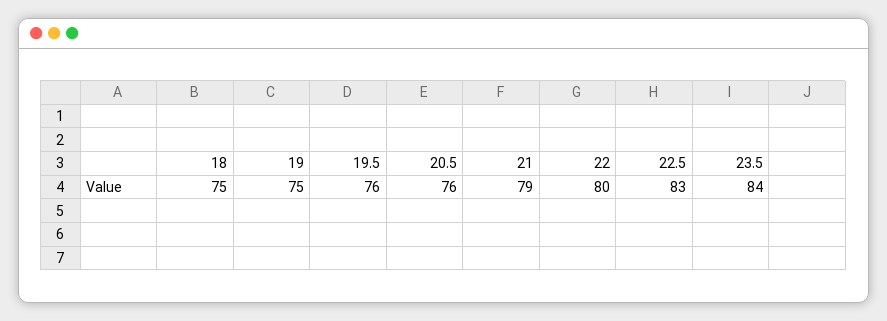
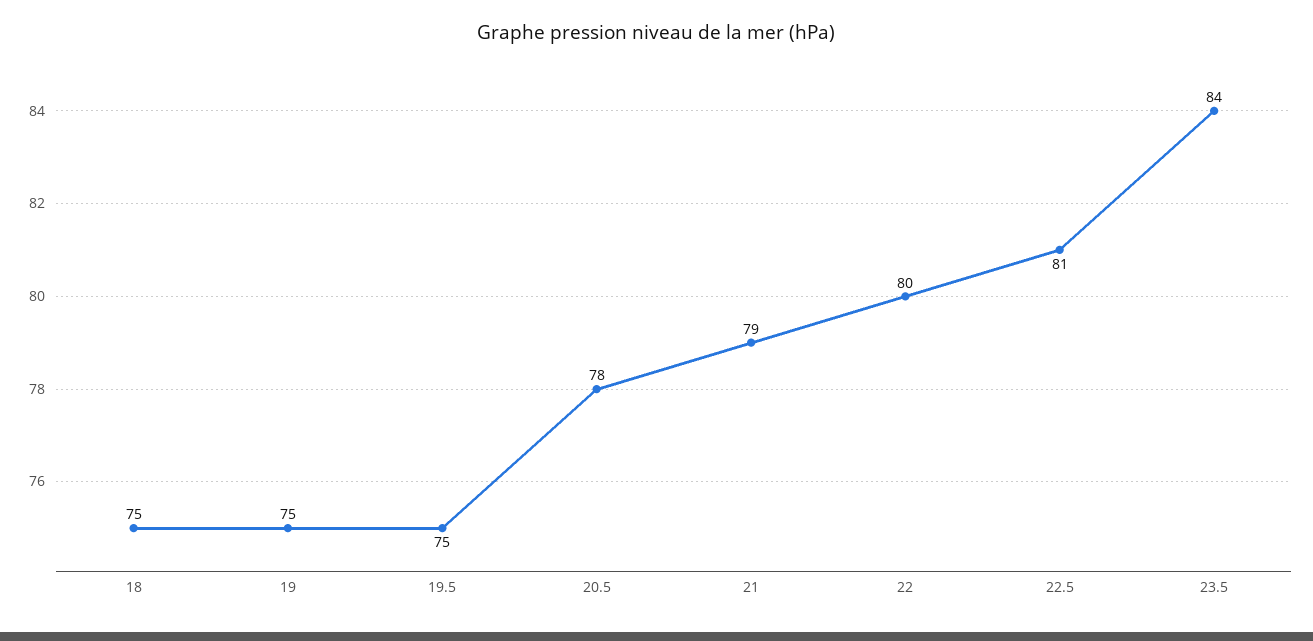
  {
    "18": 75,
    "19": 75,
-   "19.5": 76,
+   "19.5": 75,
-   "20.5": 76,
+   "20.5": 78,
    "21": 79,
    "22": 80,
-   "22.5": 83,
+   "22.5": 81,
    "23.5": 84
  }

